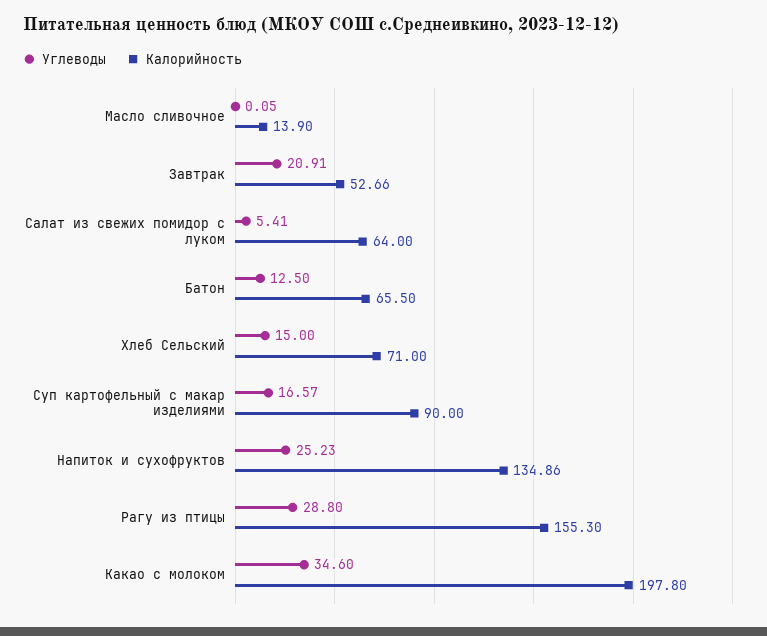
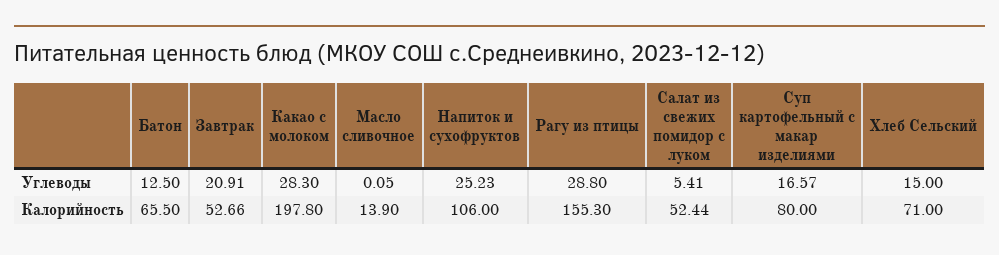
  {
    "Углеводы": {
      "Масло сливочное": 0.05,
      "Завтрак": 20.91,
      "Салат из свежих помидор с луком": 5.41,
      "Батон": 12.5,
      "Хлеб Сельский": 15,
      "Суп картофельный с макар изделиями": 16.57,
      "Напиток и сухофруктов": 25.23,
      "Рагу из птицы": 28.8,
-     "Какао с молоком": 34.6
+     "Какао с молоком": 28.3
    },
    "Калорийность": {
      "Масло сливочное": 13.9,
      "Завтрак": 52.66,
-     "Салат из свежих помидор с луком": 64,
+     "Салат из свежих помидор с луком": 52.44,
      "Батон": 65.5,
      "Хлеб Сельский": 71,
-     "Суп картофельный с макар изделиями": 90,
+     "Суп картофельный с макар изделиями": 80,
-     "Напиток и сухофруктов": 134.86,
+     "Напиток и сухофруктов": 106,
      "Рагу из птицы": 155.3,
      "Какао с молоком": 197.8
    }
  }

